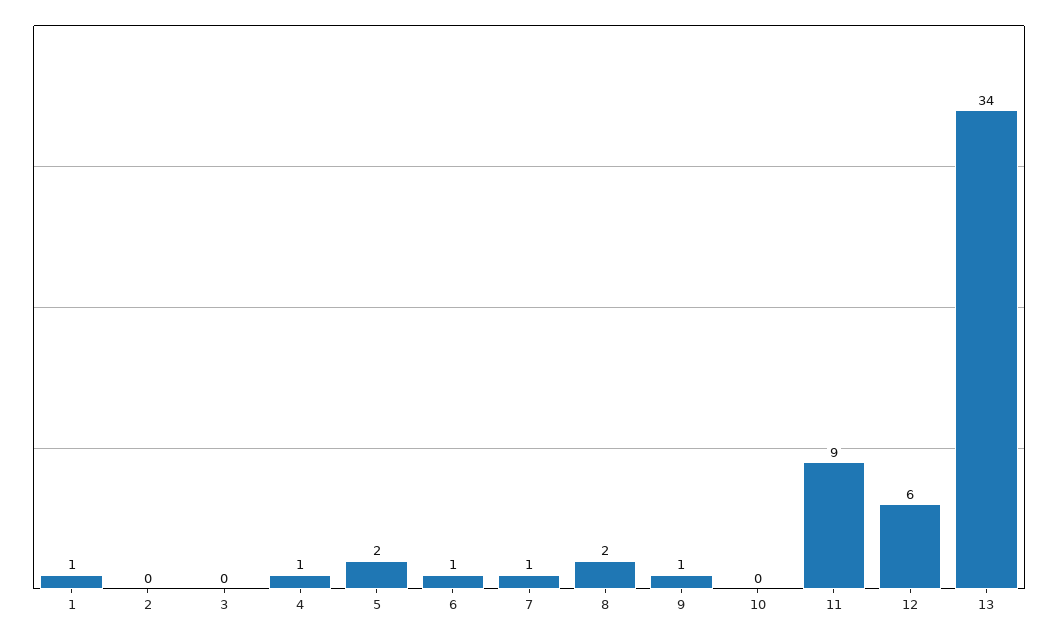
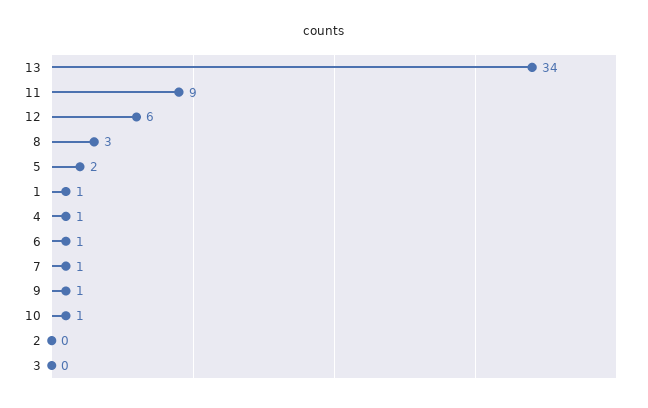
  {
    "1": 1,
    "2": 0,
    "3": 0,
    "4": 1,
    "5": 2,
    "6": 1,
    "7": 1,
-   "8": 2,
+   "8": 3,
    "9": 1,
-   "10": 0,
+   "10": 1,
    "11": 9,
    "12": 6,
    "13": 34
  }

